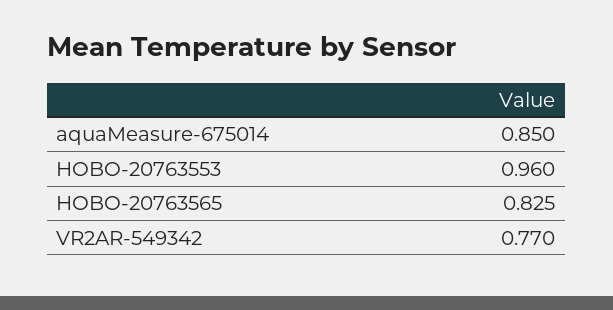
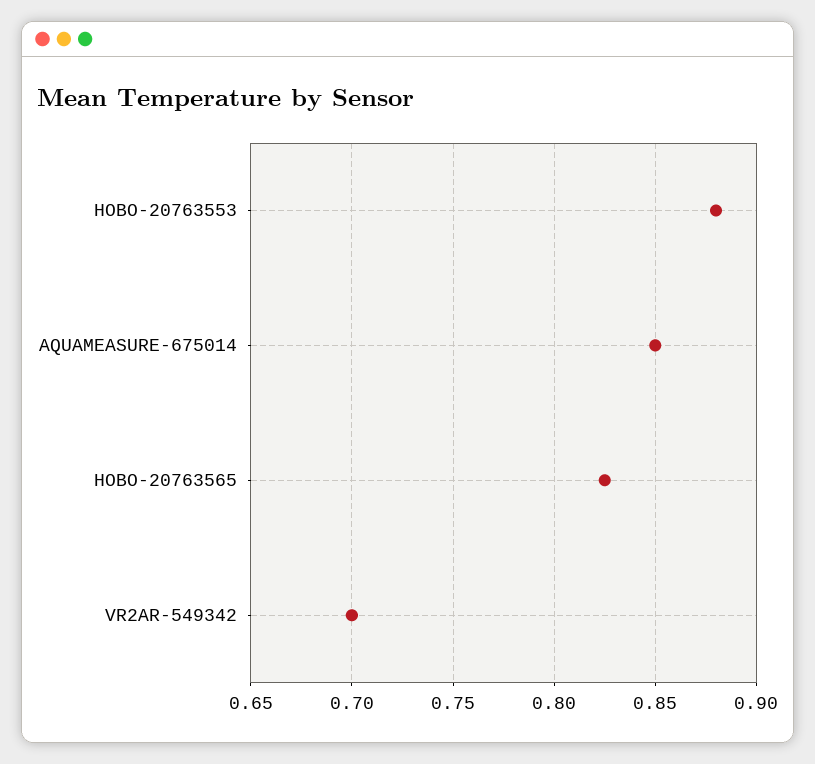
  {
    "aquaMeasure-675014": 0.85,
-   "HOBO-20763553": 0.96,
+   "HOBO-20763553": 0.88,
    "HOBO-20763565": 0.825,
-   "VR2AR-549342": 0.77
+   "VR2AR-549342": 0.7
  }

